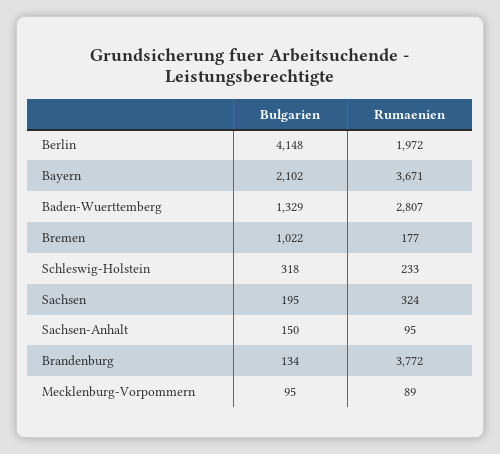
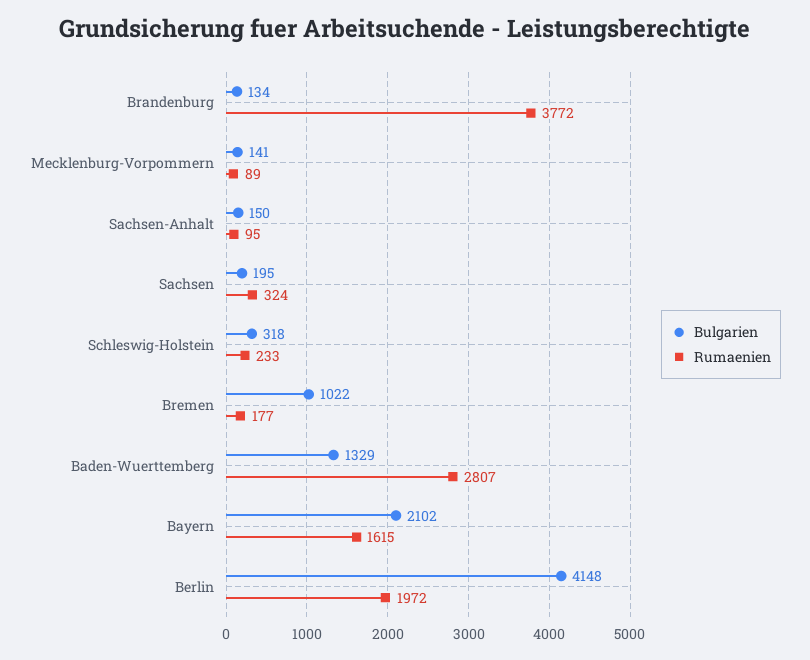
  {
    "Bulgarien": {
      "Berlin": 4148,
      "Bayern": 2102,
      "Baden-Wuerttemberg": 1329,
      "Bremen": 1022,
      "Schleswig-Holstein": 318,
      "Sachsen": 195,
      "Sachsen-Anhalt": 150,
      "Brandenburg": 134,
-     "Mecklenburg-Vorpommern": 95
+     "Mecklenburg-Vorpommern": 141
    },
    "Rumaenien": {
      "Berlin": 1972,
-     "Bayern": 3671,
+     "Bayern": 1615,
      "Baden-Wuerttemberg": 2807,
      "Bremen": 177,
      "Schleswig-Holstein": 233,
      "Sachsen": 324,
      "Sachsen-Anhalt": 95,
      "Brandenburg": 3772,
      "Mecklenburg-Vorpommern": 89
    }
  }

